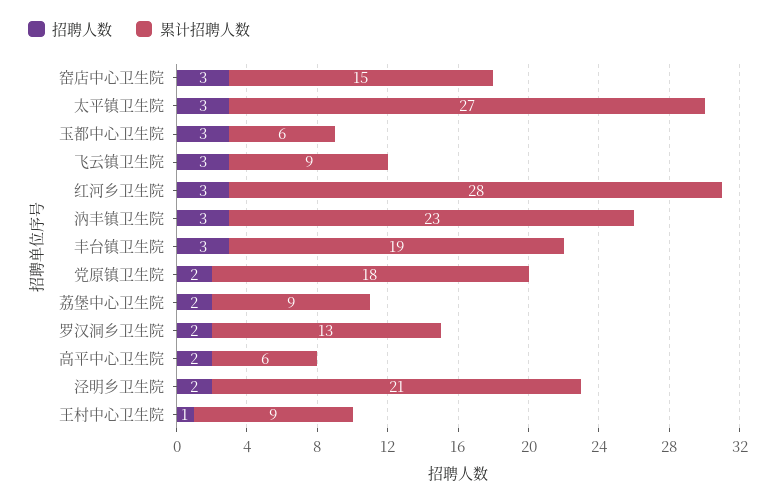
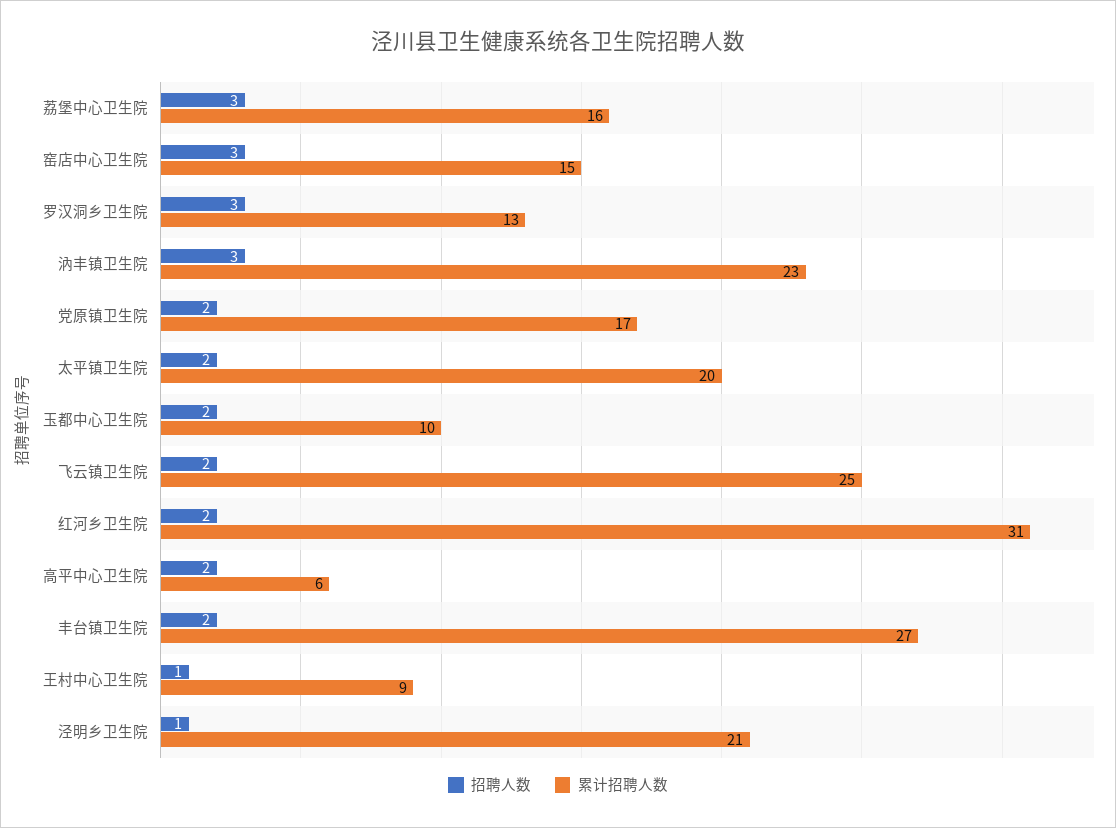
  {
    "招聘人数": {
      "窑店中心卫生院": 3,
-     "太平镇卫生院": 3,
+     "太平镇卫生院": 2,
-     "玉都中心卫生院": 3,
+     "玉都中心卫生院": 2,
-     "飞云镇卫生院": 3,
+     "飞云镇卫生院": 2,
-     "红河乡卫生院": 3,
+     "红河乡卫生院": 2,
      "汭丰镇卫生院": 3,
-     "丰台镇卫生院": 3,
+     "丰台镇卫生院": 2,
      "党原镇卫生院": 2,
-     "荔堡中心卫生院": 2,
+     "荔堡中心卫生院": 3,
-     "罗汉洞乡卫生院": 2,
+     "罗汉洞乡卫生院": 3,
      "高平中心卫生院": 2,
-     "泾明乡卫生院": 2,
+     "泾明乡卫生院": 1,
      "王村中心卫生院": 1
    },
    "累计招聘人数": {
      "窑店中心卫生院": 15,
-     "太平镇卫生院": 27,
+     "太平镇卫生院": 20,
-     "玉都中心卫生院": 6,
+     "玉都中心卫生院": 10,
-     "飞云镇卫生院": 9,
+     "飞云镇卫生院": 25,
-     "红河乡卫生院": 28,
+     "红河乡卫生院": 31,
      "汭丰镇卫生院": 23,
-     "丰台镇卫生院": 19,
+     "丰台镇卫生院": 27,
-     "党原镇卫生院": 18,
+     "党原镇卫生院": 17,
-     "荔堡中心卫生院": 9,
+     "荔堡中心卫生院": 16,
      "罗汉洞乡卫生院": 13,
      "高平中心卫生院": 6,
      "泾明乡卫生院": 21,
      "王村中心卫生院": 9
    }
  }

